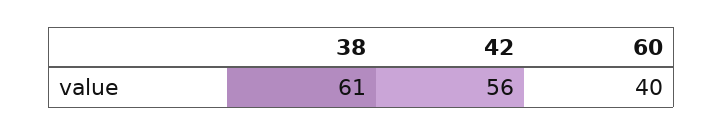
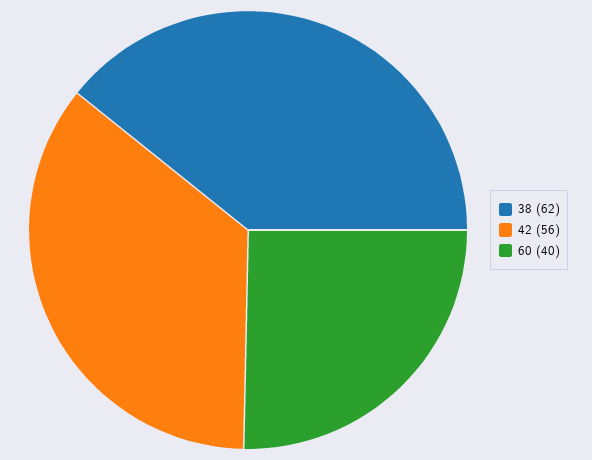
  {
-   "38": 61,
+   "38": 62,
    "42": 56,
    "60": 40
  }

